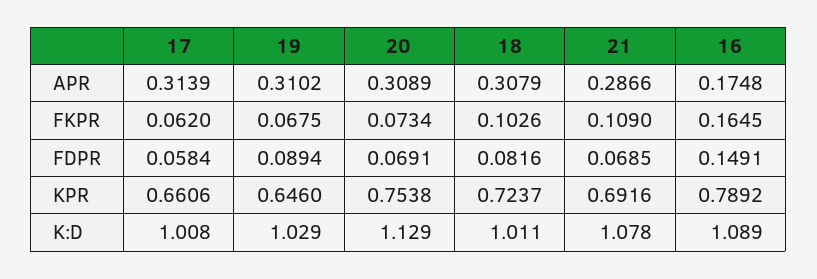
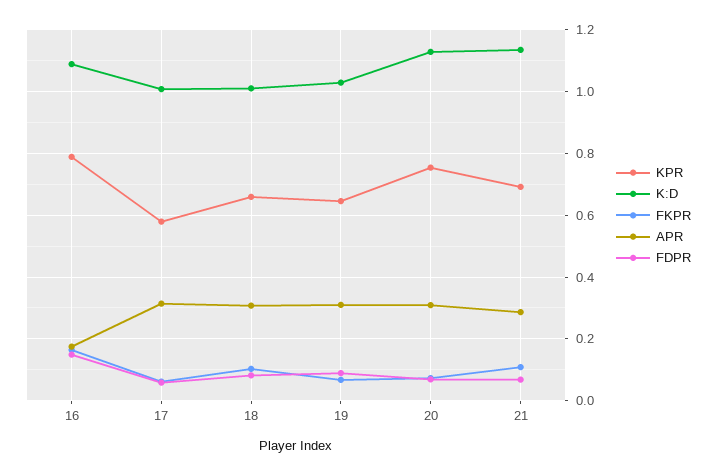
  {
    "APR": {
      "17": 0.3139,
      "19": 0.3102,
      "20": 0.3089,
      "18": 0.3079,
      "21": 0.2866,
      "16": 0.1748
    },
    "FKPR": {
      "17": 0.062,
      "19": 0.0675,
      "20": 0.0734,
      "18": 0.1026,
      "21": 0.109,
      "16": 0.1645
    },
    "FDPR": {
      "17": 0.0584,
      "19": 0.0894,
      "20": 0.0691,
      "18": 0.0816,
      "21": 0.0685,
      "16": 0.1491
    },
    "KPR": {
-     "17": 0.6606,
+     "17": 0.58,
      "19": 0.646,
      "20": 0.7538,
-     "18": 0.7237,
+     "18": 0.66,
      "21": 0.6916,
      "16": 0.7892
    },
    "K:D": {
      "17": 1.008,
      "19": 1.029,
      "20": 1.129,
      "18": 1.011,
-     "21": 1.078,
+     "21": 1.14,
      "16": 1.089
    }
  }

